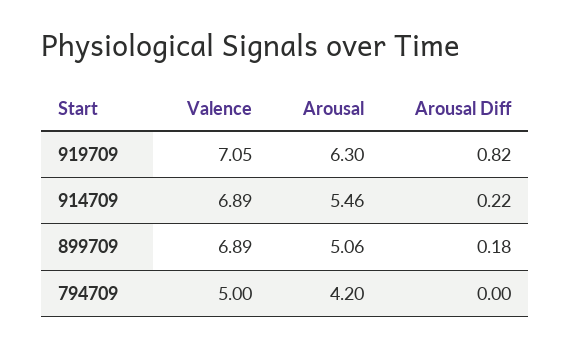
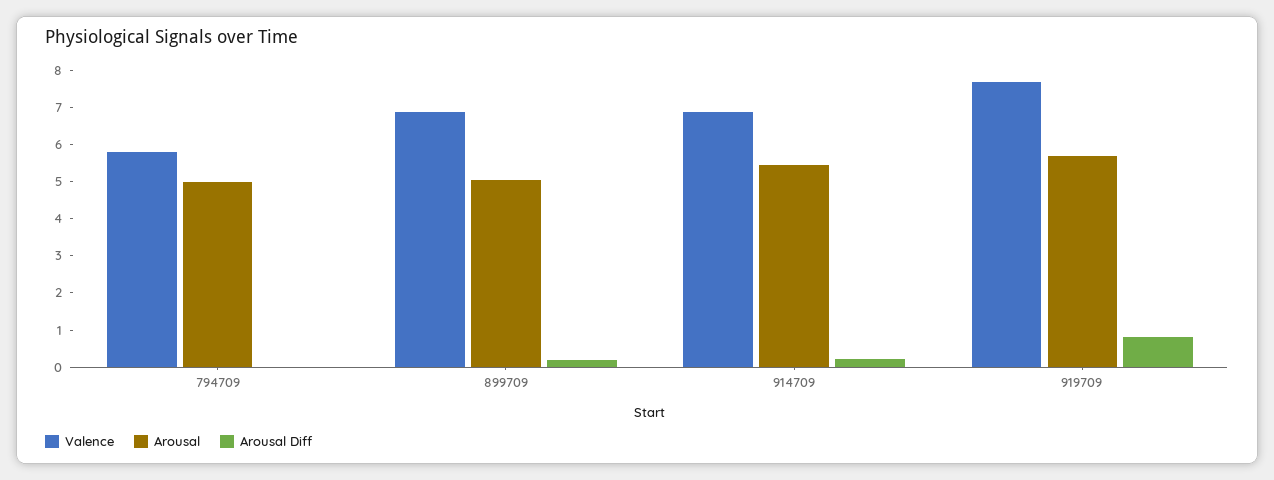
  {
    "Valence": {
-     "919709": 7.05,
+     "919709": 7.75,
      "914709": 6.89,
      "899709": 6.89,
-     "794709": 5
+     "794709": 5.75
    },
    "Arousal": {
-     "919709": 6.3,
+     "919709": 5.75,
      "914709": 5.46,
      "899709": 5.06,
-     "794709": 4.2
+     "794709": 5
    },
    "Arousal Diff": {
      "919709": 0.82,
      "914709": 0.22,
      "899709": 0.18,
      "794709": 0
    }
  }

